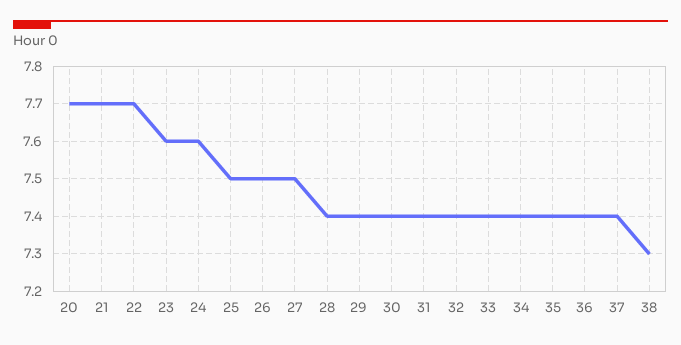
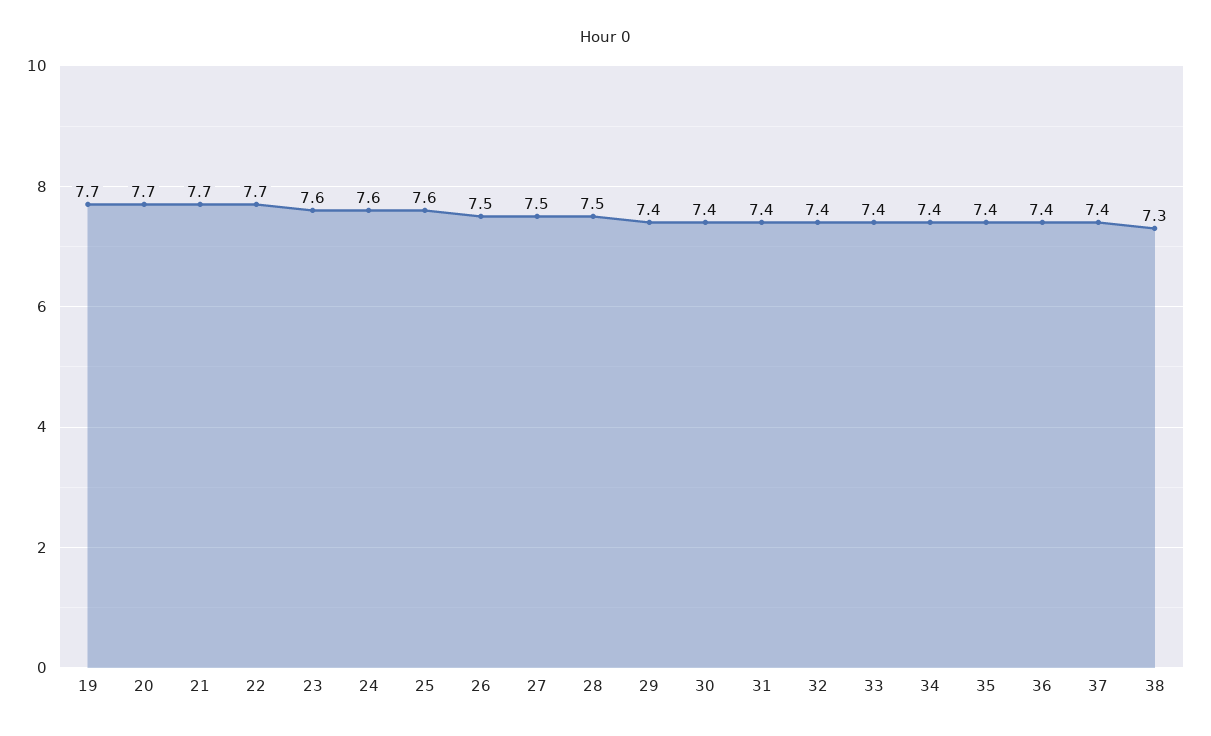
  {
    "20": 7.7,
    "21": 7.7,
    "22": 7.7,
    "23": 7.6,
    "24": 7.6,
-   "25": 7.5,
+   "25": 7.6,
    "26": 7.5,
    "27": 7.5,
-   "28": 7.4,
+   "28": 7.5,
    "29": 7.4,
    "30": 7.4,
    "31": 7.4,
    "32": 7.4,
    "33": 7.4,
    "34": 7.4,
    "35": 7.4,
    "36": 7.4,
    "37": 7.4,
-   "38": 7.3
+   "38": 7.3,
+   "19": 7.7
  }

